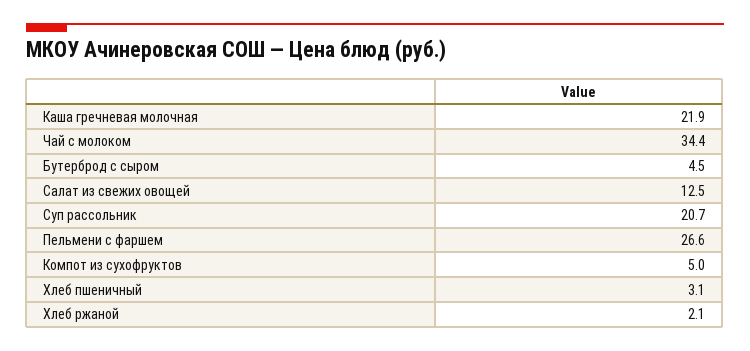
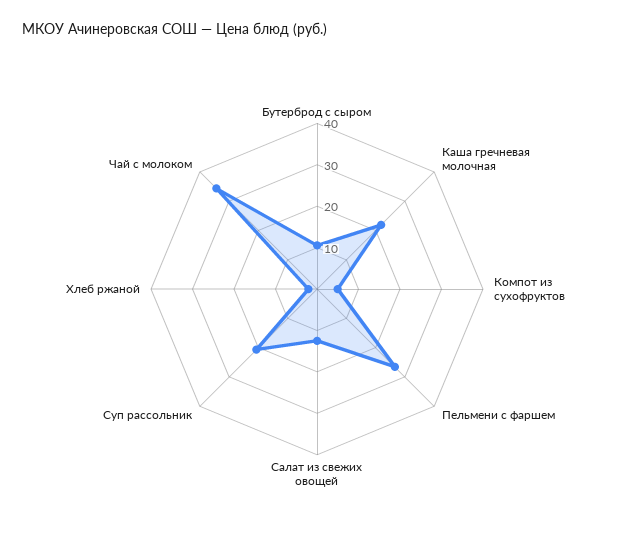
  {
    "Каша гречневая молочная": 21.9,
    "Чай с молоком": 34.4,
-   "Бутерброд с сыром": 4.5,
+   "Бутерброд с сыром": 10,
    "Салат из свежих овощей": 12.5,
    "Суп рассольник": 20.7,
    "Пельмени с фаршем": 26.6,
    "Компот из сухофруктов": 5,
-   "Хлеб пшеничный": 3.1,
    "Хлеб ржаной": 2.1
  }

